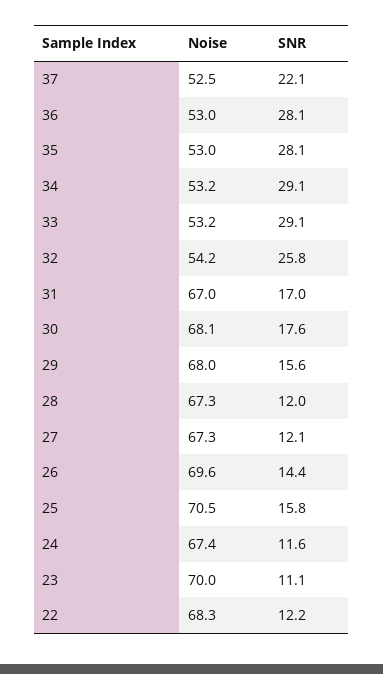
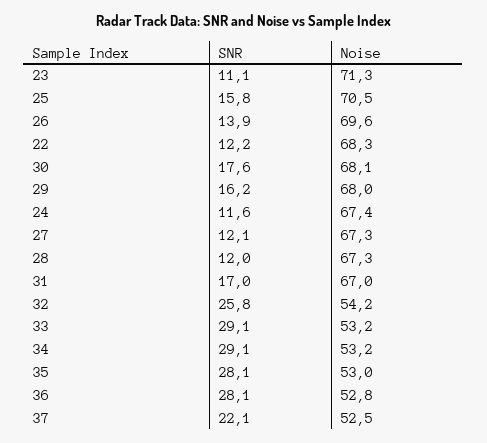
  {
    "Noise": {
      "37": 52.5,
-     "36": 53,
+     "36": 52.8,
      "35": 53,
      "34": 53.2,
      "33": 53.2,
      "32": 54.2,
      "31": 67,
      "30": 68.1,
      "29": 68,
      "28": 67.3,
      "27": 67.3,
      "26": 69.6,
      "25": 70.5,
      "24": 67.4,
-     "23": 70,
+     "23": 71.3,
      "22": 68.3
    },
    "SNR": {
      "37": 22.1,
      "36": 28.1,
      "35": 28.1,
      "34": 29.1,
      "33": 29.1,
      "32": 25.8,
      "31": 17,
      "30": 17.6,
-     "29": 15.6,
+     "29": 16.2,
      "28": 12,
      "27": 12.1,
-     "26": 14.4,
+     "26": 13.9,
      "25": 15.8,
      "24": 11.6,
      "23": 11.1,
      "22": 12.2
    }
  }

